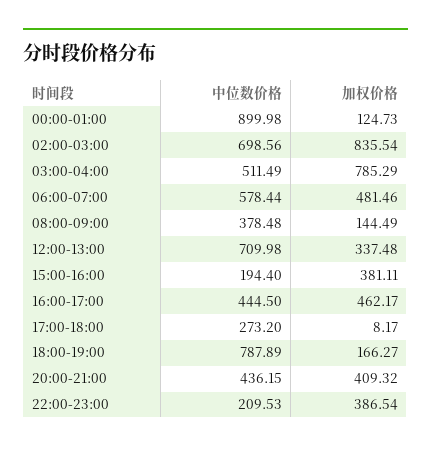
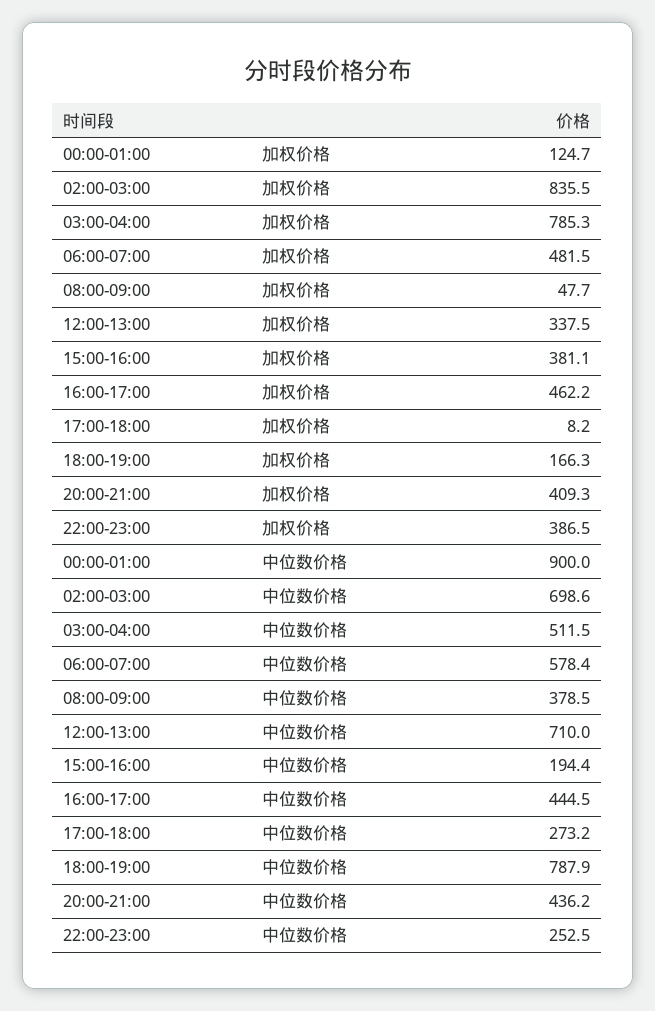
  {
    "中位数价格": {
      "00:00-01:00": 899.98,
      "02:00-03:00": 698.56,
      "03:00-04:00": 511.49,
      "06:00-07:00": 578.44,
      "08:00-09:00": 378.48,
      "12:00-13:00": 709.98,
      "15:00-16:00": 194.4,
      "16:00-17:00": 444.5,
      "17:00-18:00": 273.2,
      "18:00-19:00": 787.89,
      "20:00-21:00": 436.15,
-     "22:00-23:00": 209.53
+     "22:00-23:00": 252.5
    },
    "加权价格": {
      "00:00-01:00": 124.73,
      "02:00-03:00": 835.54,
      "03:00-04:00": 785.29,
      "06:00-07:00": 481.46,
-     "08:00-09:00": 144.49,
+     "08:00-09:00": 47.7,
      "12:00-13:00": 337.48,
      "15:00-16:00": 381.11,
      "16:00-17:00": 462.17,
      "17:00-18:00": 8.17,
      "18:00-19:00": 166.27,
      "20:00-21:00": 409.32,
      "22:00-23:00": 386.54
    }
  }

